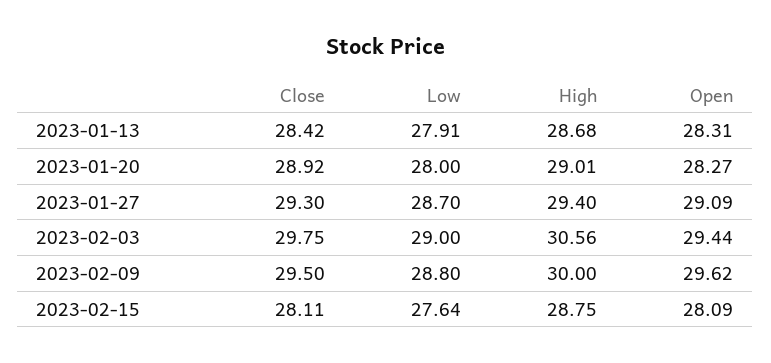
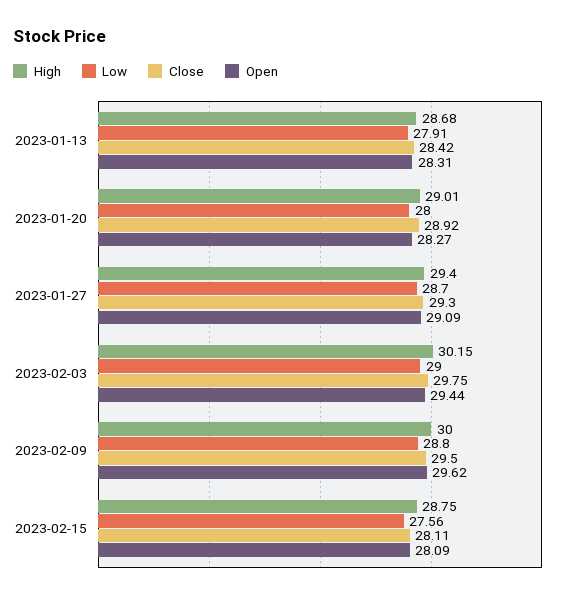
  {
    "Close": {
      "2023-01-13": 28.42,
      "2023-01-20": 28.92,
      "2023-01-27": 29.3,
      "2023-02-03": 29.75,
      "2023-02-09": 29.5,
      "2023-02-15": 28.11
    },
    "Low": {
      "2023-01-13": 27.91,
      "2023-01-20": 28,
      "2023-01-27": 28.7,
      "2023-02-03": 29,
      "2023-02-09": 28.8,
-     "2023-02-15": 27.64
+     "2023-02-15": 27.56
    },
    "High": {
      "2023-01-13": 28.68,
      "2023-01-20": 29.01,
      "2023-01-27": 29.4,
-     "2023-02-03": 30.56,
+     "2023-02-03": 30.15,
      "2023-02-09": 30,
      "2023-02-15": 28.75
    },
    "Open": {
      "2023-01-13": 28.31,
      "2023-01-20": 28.27,
      "2023-01-27": 29.09,
      "2023-02-03": 29.44,
      "2023-02-09": 29.62,
      "2023-02-15": 28.09
    }
  }

